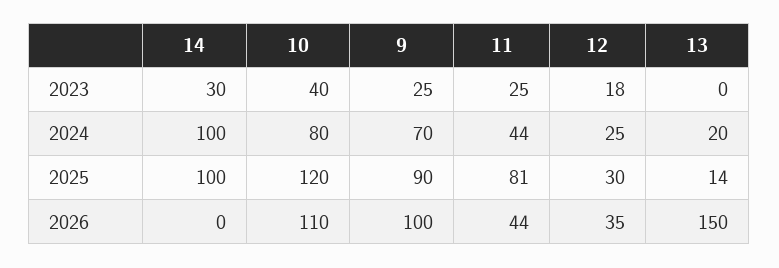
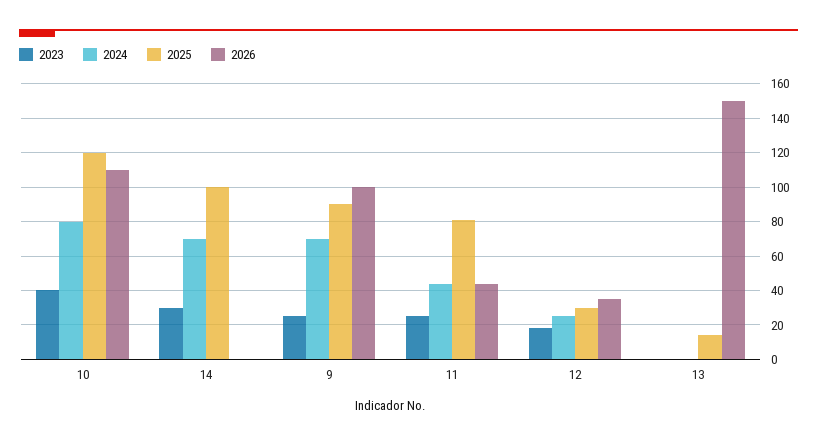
  {
    "2023": {
      "14": 30,
      "10": 40,
      "9": 25,
      "11": 25,
      "12": 18,
      "13": 0
    },
    "2024": {
-     "14": 100,
+     "14": 70,
      "10": 80,
      "9": 70,
      "11": 44,
      "12": 25,
-     "13": 20
+     "13": 0
    },
    "2025": {
      "14": 100,
      "10": 120,
      "9": 90,
      "11": 81,
      "12": 30,
      "13": 14
    },
    "2026": {
      "14": 0,
      "10": 110,
      "9": 100,
      "11": 44,
      "12": 35,
      "13": 150
    }
  }

